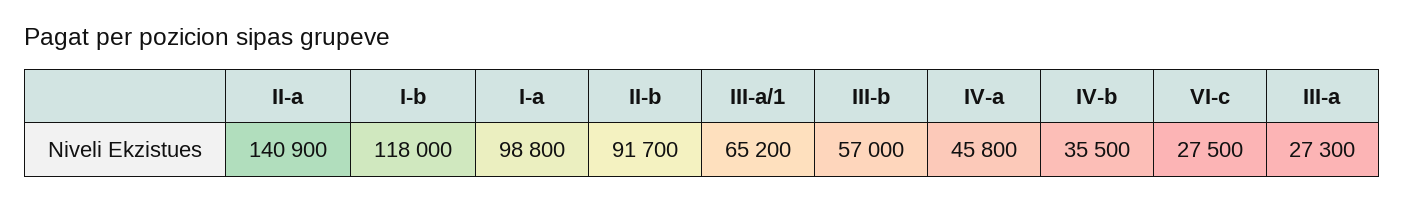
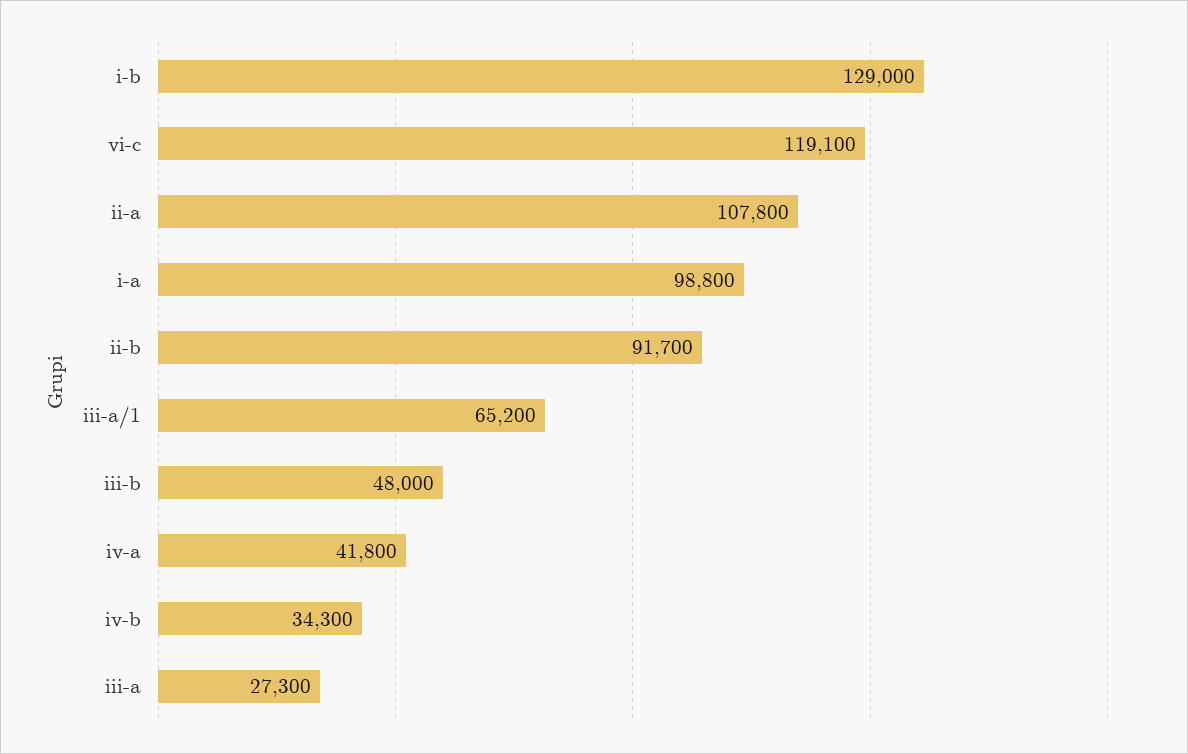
  {
-   "II-a": 140900,
+   "II-a": 107800,
-   "I-b": 118000,
+   "I-b": 129000,
    "I-a": 98800,
    "II-b": 91700,
    "III-a/1": 65200,
-   "III-b": 57000,
+   "III-b": 48000,
-   "IV-a": 45800,
+   "IV-a": 41800,
-   "IV-b": 35500,
+   "IV-b": 34300,
-   "VI-c": 27500,
+   "VI-c": 119100,
    "III-a": 27300
  }

